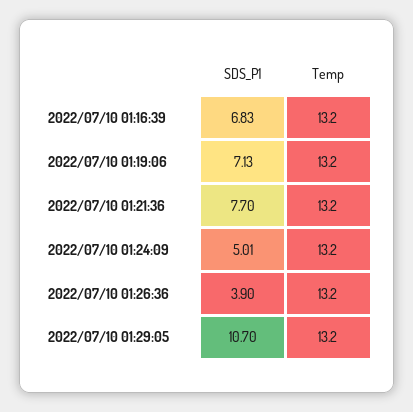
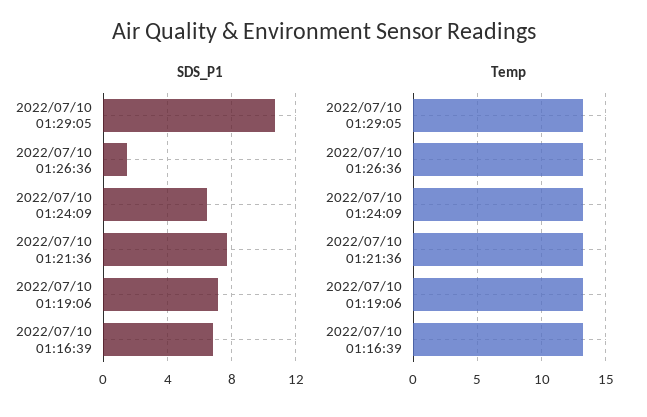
  {
    "SDS_P1": {
      "2022/07/10 01:16:39": 6.83,
      "2022/07/10 01:19:06": 7.13,
      "2022/07/10 01:21:36": 7.7,
-     "2022/07/10 01:24:09": 5.01,
+     "2022/07/10 01:24:09": 6.5,
-     "2022/07/10 01:26:36": 3.9,
+     "2022/07/10 01:26:36": 1.5,
      "2022/07/10 01:29:05": 10.7
    },
    "Temp": {
      "2022/07/10 01:16:39": 13.2,
      "2022/07/10 01:19:06": 13.2,
      "2022/07/10 01:21:36": 13.2,
      "2022/07/10 01:24:09": 13.2,
      "2022/07/10 01:26:36": 13.2,
      "2022/07/10 01:29:05": 13.2
    }
  }

